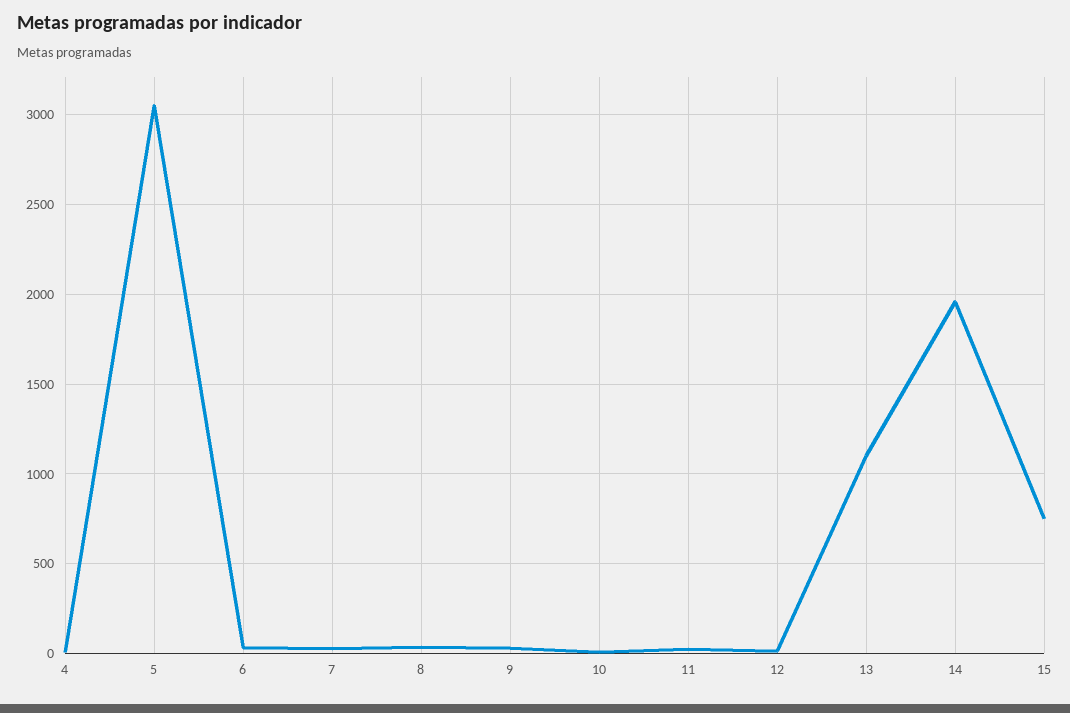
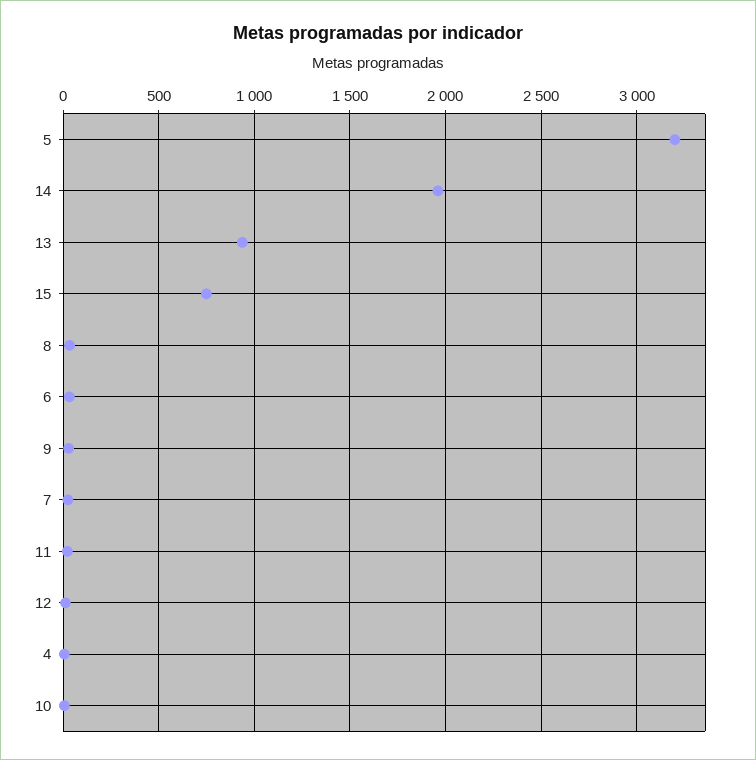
  {
    "4": 0,
-   "5": 3050,
+   "5": 3200,
    "6": 50,
    "7": 50,
    "8": 50,
    "9": 50,
    "10": 0,
    "11": 0,
    "12": 0,
-   "13": 1100,
+   "13": 950,
    "14": 1950,
    "15": 750
  }

